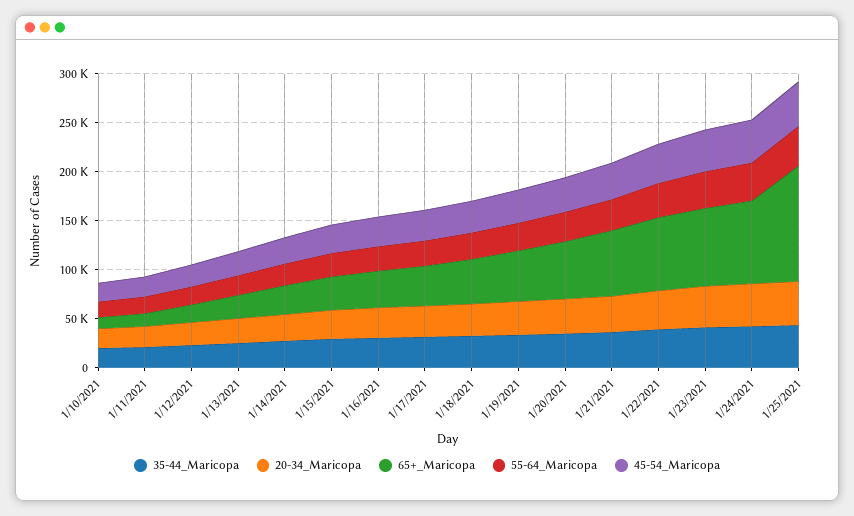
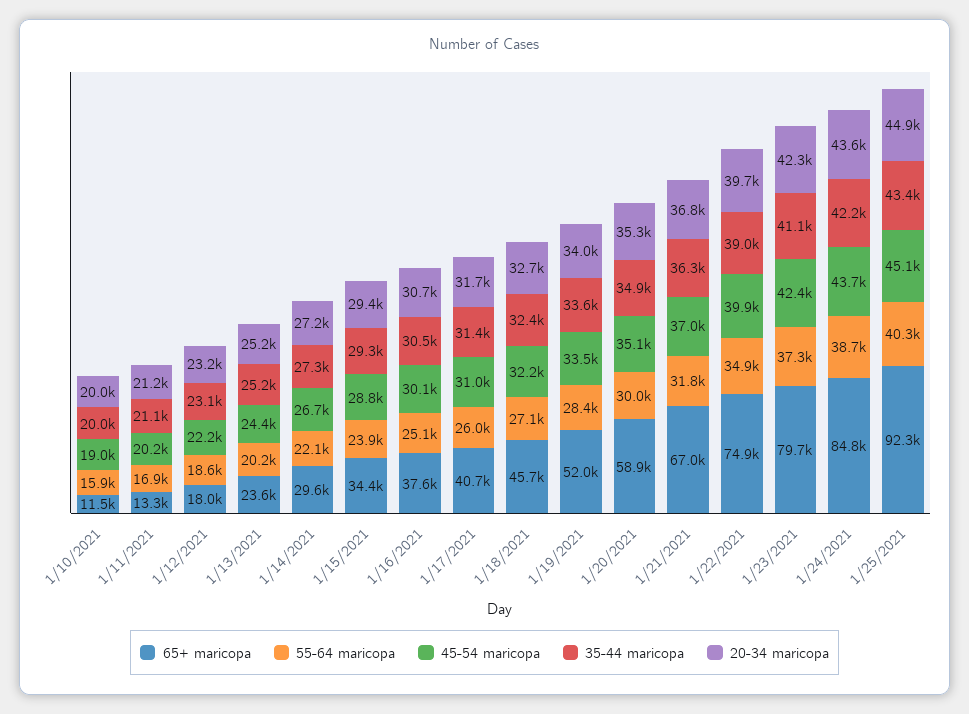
  {
    "35-44_Maricopa": {
      "1/10/2021": 20000,
      "1/11/2021": 21100,
      "1/12/2021": 23100,
      "1/13/2021": 25200,
      "1/14/2021": 27300,
      "1/15/2021": 29300,
      "1/16/2021": 30500,
      "1/17/2021": 31400,
      "1/18/2021": 32400,
      "1/19/2021": 33600,
      "1/20/2021": 34900,
      "1/21/2021": 36300,
      "1/22/2021": 39000,
      "1/23/2021": 41100,
      "1/24/2021": 42200,
      "1/25/2021": 43400
    },
    "20-34_Maricopa": {
      "1/10/2021": 20000,
      "1/11/2021": 21200,
      "1/12/2021": 23200,
      "1/13/2021": 25200,
      "1/14/2021": 27200,
      "1/15/2021": 29400,
      "1/16/2021": 30700,
      "1/17/2021": 31700,
      "1/18/2021": 32700,
      "1/19/2021": 34000,
      "1/20/2021": 35300,
      "1/21/2021": 36800,
      "1/22/2021": 39700,
      "1/23/2021": 42300,
      "1/24/2021": 43600,
      "1/25/2021": 44900
    },
    "65+_Maricopa": {
      "1/10/2021": 11500,
      "1/11/2021": 13300,
      "1/12/2021": 18000,
      "1/13/2021": 23600,
      "1/14/2021": 29600,
      "1/15/2021": 34400,
      "1/16/2021": 37600,
      "1/17/2021": 40700,
      "1/18/2021": 45700,
      "1/19/2021": 52000,
      "1/20/2021": 58900,
      "1/21/2021": 67000,
      "1/22/2021": 74900,
      "1/23/2021": 79700,
      "1/24/2021": 84800,
-     "1/25/2021": 120000
+     "1/25/2021": 92300
    },
    "55-64_Maricopa": {
      "1/10/2021": 15900,
      "1/11/2021": 16900,
      "1/12/2021": 18600,
      "1/13/2021": 20200,
      "1/14/2021": 22100,
      "1/15/2021": 23900,
      "1/16/2021": 25100,
      "1/17/2021": 26000,
      "1/18/2021": 27100,
      "1/19/2021": 28400,
      "1/20/2021": 30000,
      "1/21/2021": 31800,
      "1/22/2021": 34900,
      "1/23/2021": 37300,
      "1/24/2021": 38700,
      "1/25/2021": 40300
    },
    "45-54_Maricopa": {
      "1/10/2021": 19000,
      "1/11/2021": 20200,
      "1/12/2021": 22200,
      "1/13/2021": 24400,
      "1/14/2021": 26700,
      "1/15/2021": 28800,
      "1/16/2021": 30100,
      "1/17/2021": 31000,
      "1/18/2021": 32200,
      "1/19/2021": 33500,
      "1/20/2021": 35100,
      "1/21/2021": 37000,
      "1/22/2021": 39900,
      "1/23/2021": 42400,
      "1/24/2021": 43700,
      "1/25/2021": 45100
    }
  }

